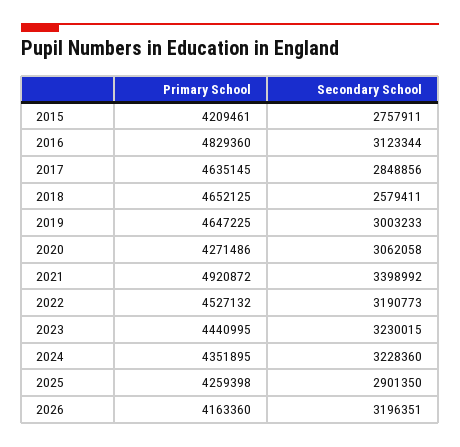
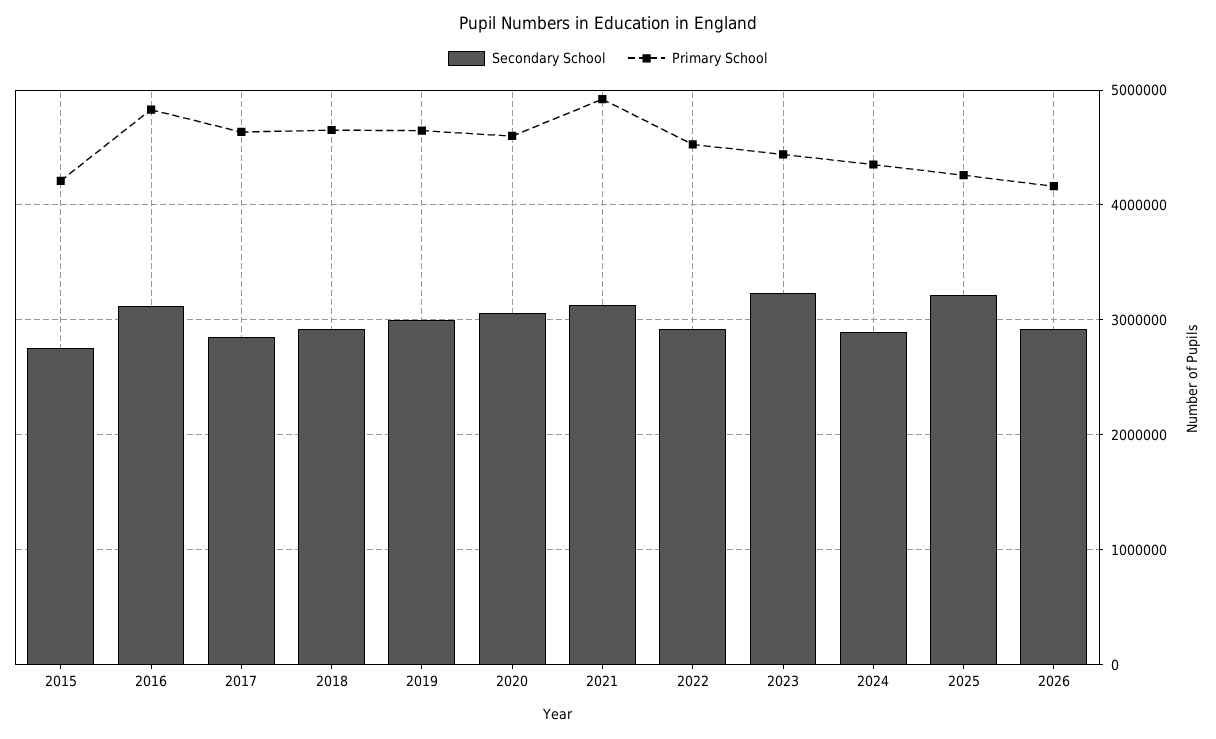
  {
    "Primary School": {
      "2015": 4209461,
      "2016": 4829360,
      "2017": 4635145,
      "2018": 4652125,
      "2019": 4647225,
-     "2020": 4271486,
+     "2020": 4600000,
      "2021": 4920872,
      "2022": 4527132,
      "2023": 4440995,
      "2024": 4351895,
      "2025": 4259398,
      "2026": 4163360
    },
    "Secondary School": {
      "2015": 2757911,
      "2016": 3123344,
      "2017": 2848856,
-     "2018": 2579411,
+     "2018": 2900000,
      "2019": 3003233,
      "2020": 3062058,
-     "2021": 3398992,
+     "2021": 3100000,
-     "2022": 3190773,
+     "2022": 2900000,
      "2023": 3230015,
-     "2024": 3228360,
+     "2024": 2900000,
-     "2025": 2901350,
+     "2025": 3200000,
-     "2026": 3196351
+     "2026": 2900000
    }
  }

